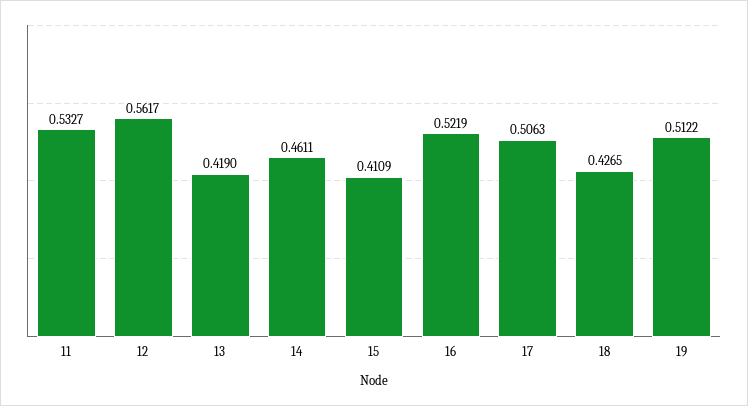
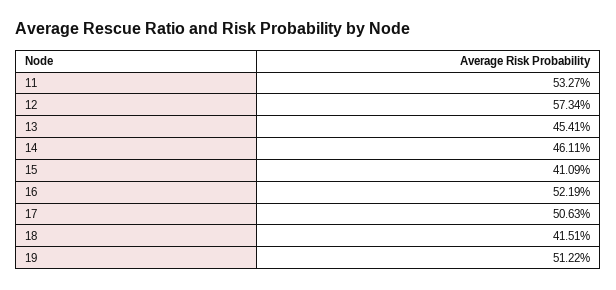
  {
    "11": 0.5327,
-   "12": 0.5617,
+   "12": 0.5734,
-   "13": 0.419,
+   "13": 0.4541,
    "14": 0.4611,
    "15": 0.4109,
    "16": 0.5219,
    "17": 0.5063,
-   "18": 0.4265,
+   "18": 0.4151,
    "19": 0.5122
  }

